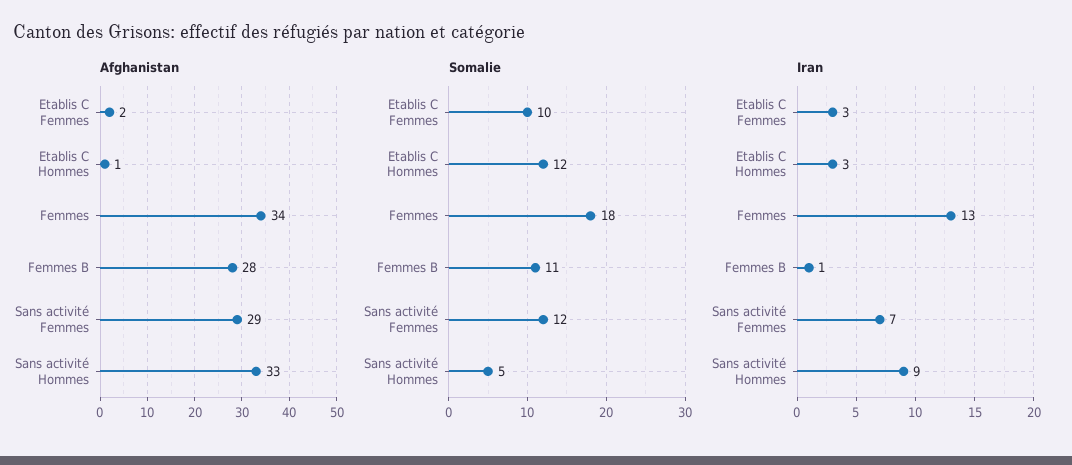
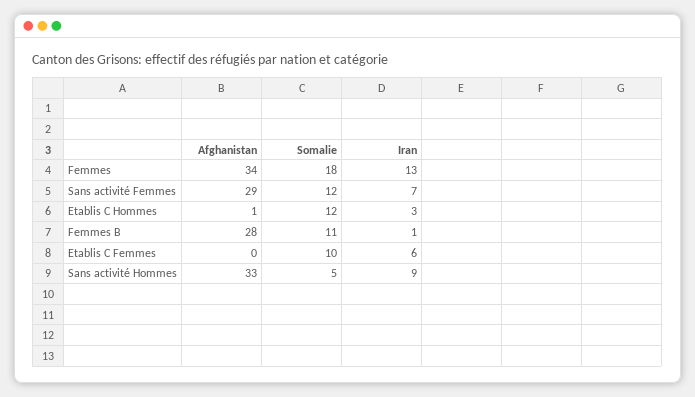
  {
    "Afghanistan": {
-     "Etablis C Femmes": 2,
+     "Etablis C Femmes": 0,
      "Etablis C Hommes": 1,
      "Femmes": 34,
      "Femmes B": 28,
      "Sans activité Femmes": 29,
      "Sans activité Hommes": 33
    },
    "Somalie": {
      "Etablis C Femmes": 10,
      "Etablis C Hommes": 12,
      "Femmes": 18,
      "Femmes B": 11,
      "Sans activité Femmes": 12,
      "Sans activité Hommes": 5
    },
    "Iran": {
-     "Etablis C Femmes": 3,
+     "Etablis C Femmes": 6,
      "Etablis C Hommes": 3,
      "Femmes": 13,
      "Femmes B": 1,
      "Sans activité Femmes": 7,
      "Sans activité Hommes": 9
    }
  }

